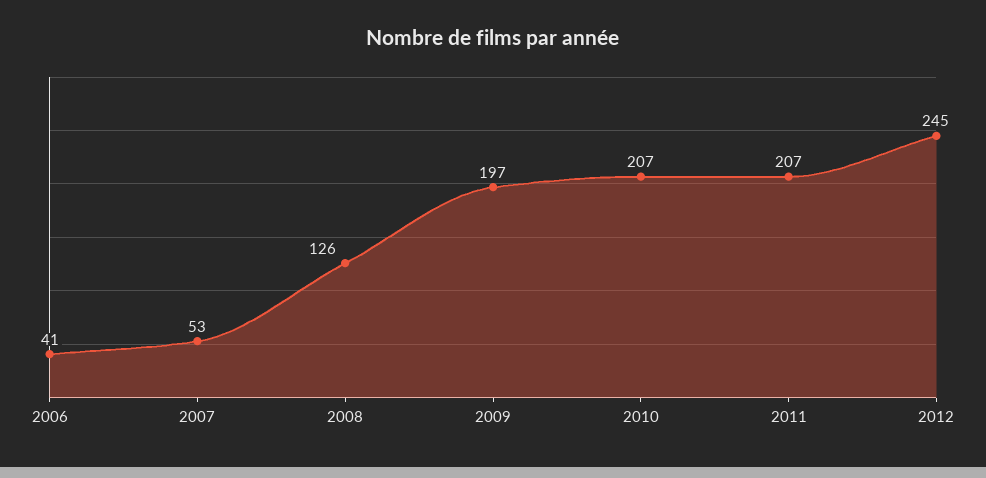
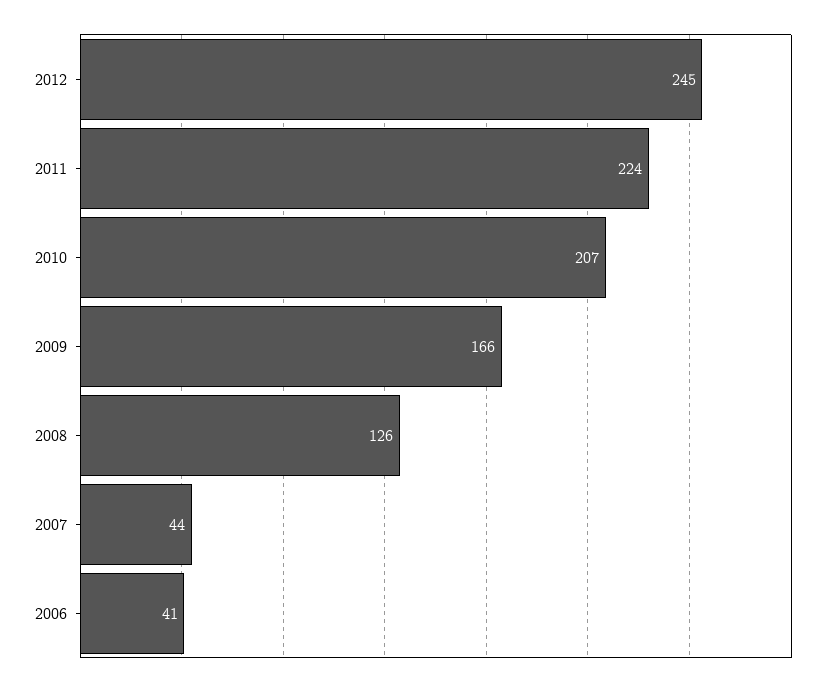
  {
    "2006": 41,
-   "2007": 53,
+   "2007": 44,
    "2008": 126,
-   "2009": 197,
+   "2009": 166,
    "2010": 207,
-   "2011": 207,
+   "2011": 224,
    "2012": 245
  }

